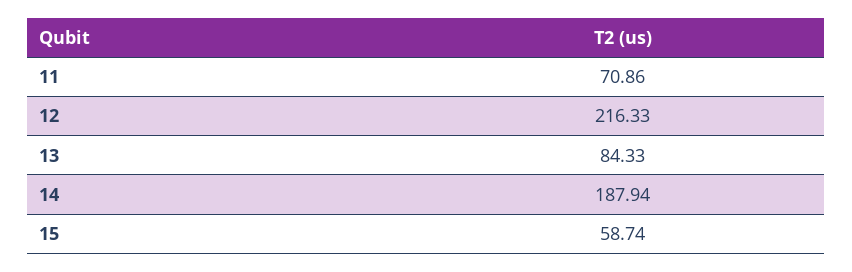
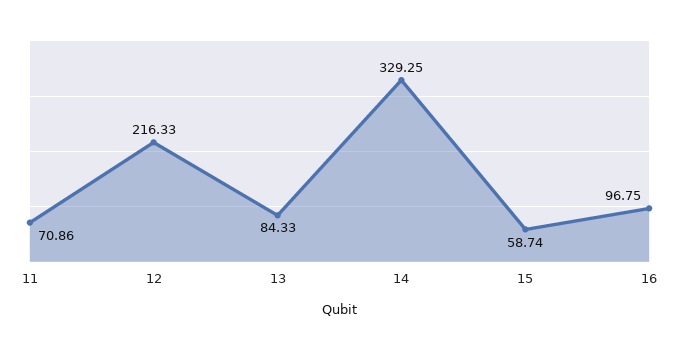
  {
    "11": 70.86,
    "12": 216.33,
    "13": 84.33,
-   "14": 187.94,
+   "14": 329.25,
-   "15": 58.74
+   "15": 58.74,
+   "16": 96.75
  }

